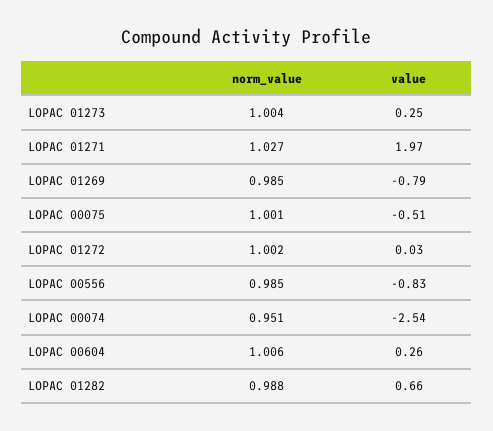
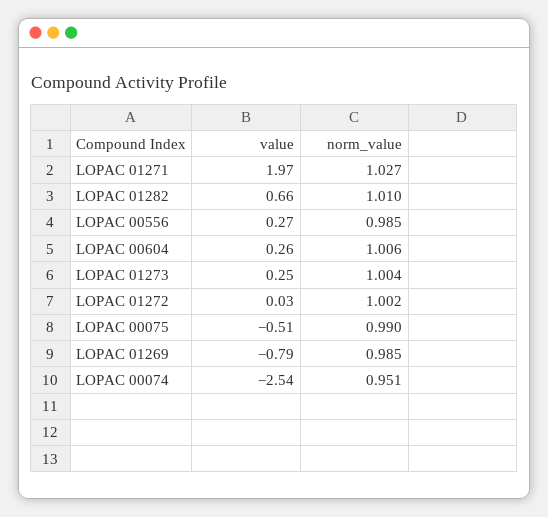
  {
    "norm_value": {
      "LOPAC 01273": 1.004,
      "LOPAC 01271": 1.027,
      "LOPAC 01269": 0.985,
-     "LOPAC 00075": 1.001,
+     "LOPAC 00075": 0.99,
      "LOPAC 01272": 1.002,
      "LOPAC 00556": 0.985,
      "LOPAC 00074": 0.951,
      "LOPAC 00604": 1.006,
-     "LOPAC 01282": 0.988
+     "LOPAC 01282": 1.01
    },
    "value": {
      "LOPAC 01273": 0.25,
      "LOPAC 01271": 1.97,
      "LOPAC 01269": -0.79,
      "LOPAC 00075": -0.51,
      "LOPAC 01272": 0.03,
-     "LOPAC 00556": -0.83,
+     "LOPAC 00556": 0.27,
      "LOPAC 00074": -2.54,
      "LOPAC 00604": 0.26,
      "LOPAC 01282": 0.66
    }
  }

